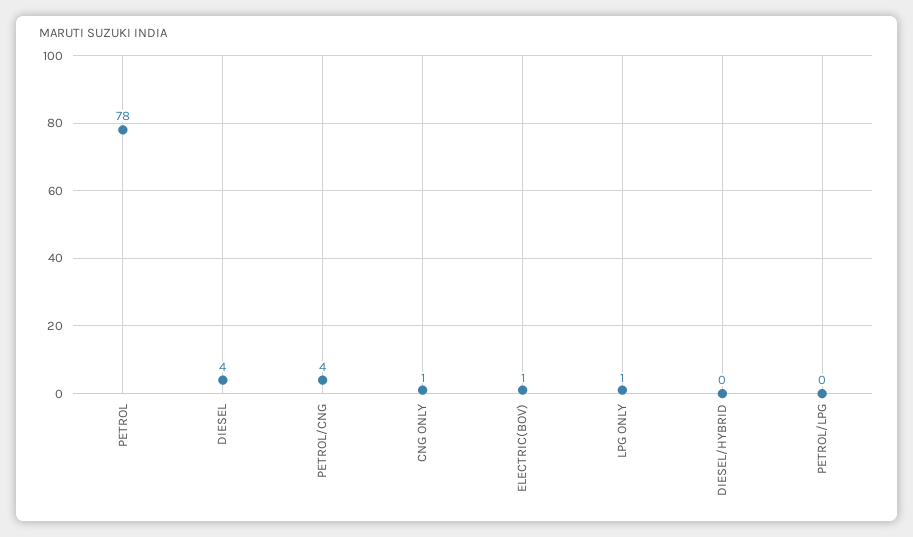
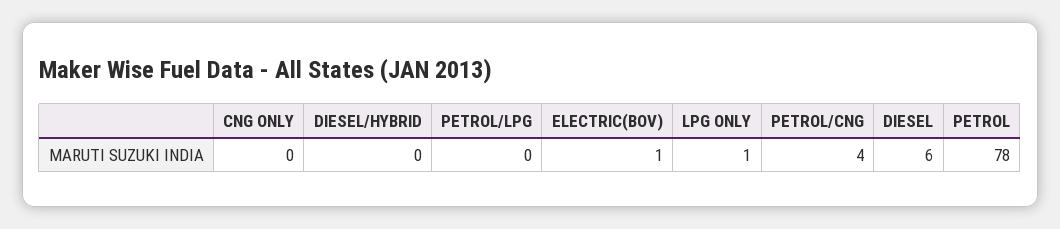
  {
    "PETROL": 78,
-   "DIESEL": 4,
+   "DIESEL": 6,
    "PETROL/CNG": 4,
-   "CNG ONLY": 1,
+   "CNG ONLY": 0,
    "ELECTRIC(BOV)": 1,
    "LPG ONLY": 1,
    "DIESEL/HYBRID": 0,
    "PETROL/LPG": 0
  }

